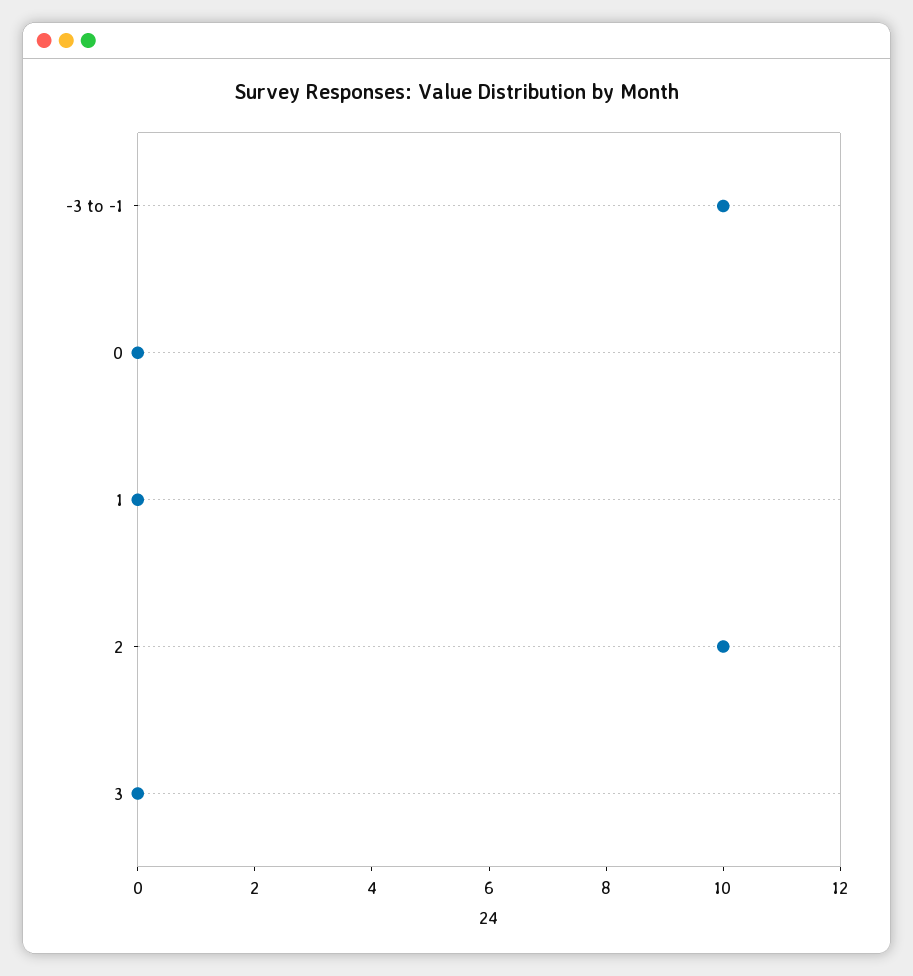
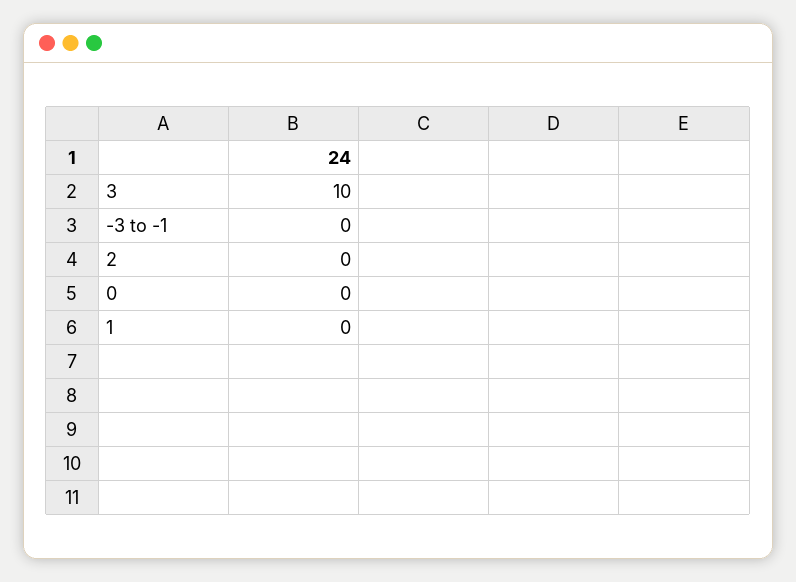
  {
-   "-3 to -1": 10,
+   "-3 to -1": 0,
    "0": 0,
    "1": 0,
-   "2": 10,
+   "2": 0,
-   "3": 0
+   "3": 10
  }

